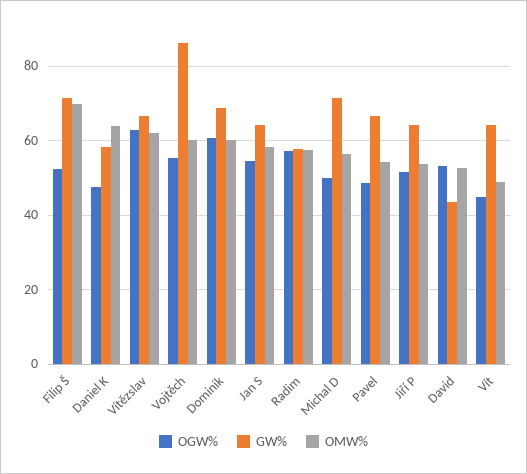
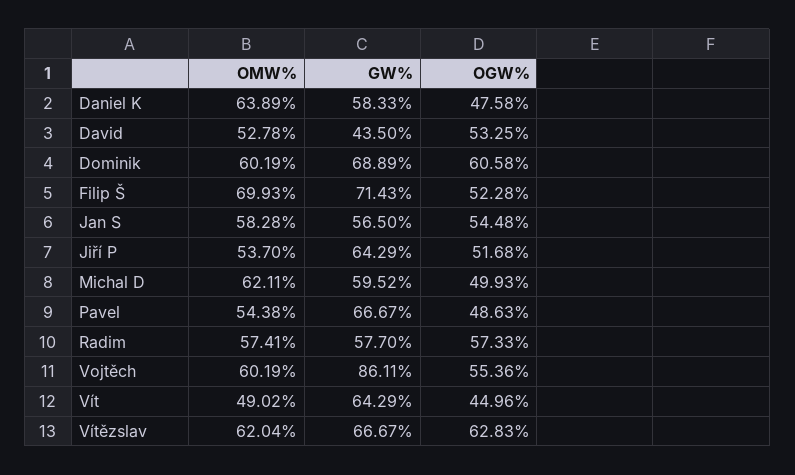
  {
    "OGW%": {
      "Filip Š": 52.28,
      "Daniel K": 47.58,
      "Vítězslav": 62.83,
      "Vojtěch": 55.36,
      "Dominik": 60.58,
      "Jan S": 54.48,
      "Radim": 57.33,
      "Michal D": 49.93,
      "Pavel": 48.63,
      "Jiří P": 51.68,
      "David": 53.25,
      "Vít": 44.96
    },
    "GW%": {
      "Filip Š": 71.43,
      "Daniel K": 58.33,
      "Vítězslav": 66.67,
      "Vojtěch": 86.11,
      "Dominik": 68.89,
-     "Jan S": 64,
+     "Jan S": 56.5,
      "Radim": 57.7,
-     "Michal D": 72,
+     "Michal D": 59.52,
      "Pavel": 66.67,
      "Jiří P": 64.29,
      "David": 43.5,
      "Vít": 64.29
    },
    "OMW%": {
      "Filip Š": 69.93,
      "Daniel K": 63.89,
      "Vítězslav": 62.04,
      "Vojtěch": 60.19,
      "Dominik": 60.19,
      "Jan S": 58.28,
      "Radim": 57.41,
-     "Michal D": 56,
+     "Michal D": 62.11,
      "Pavel": 54.38,
      "Jiří P": 53.7,
      "David": 52.78,
      "Vít": 49.02
    }
  }

